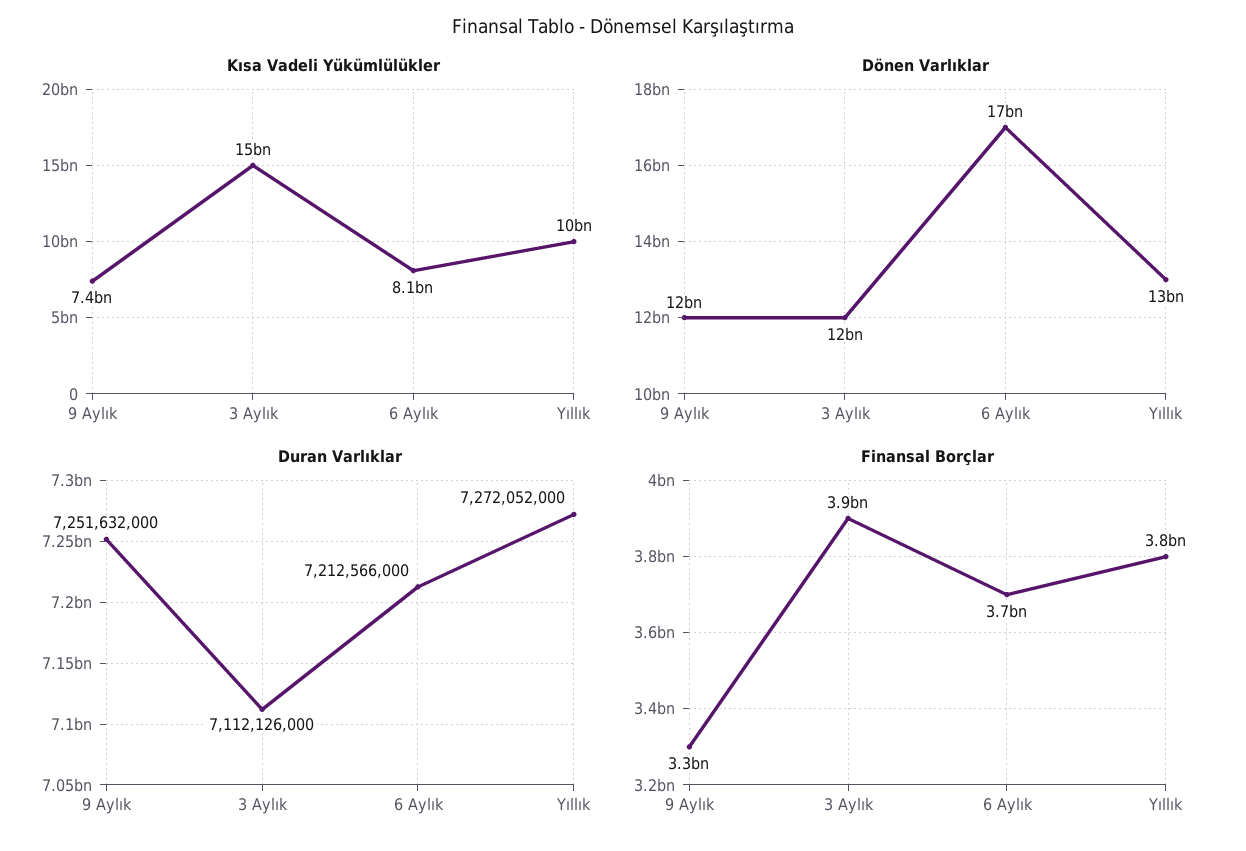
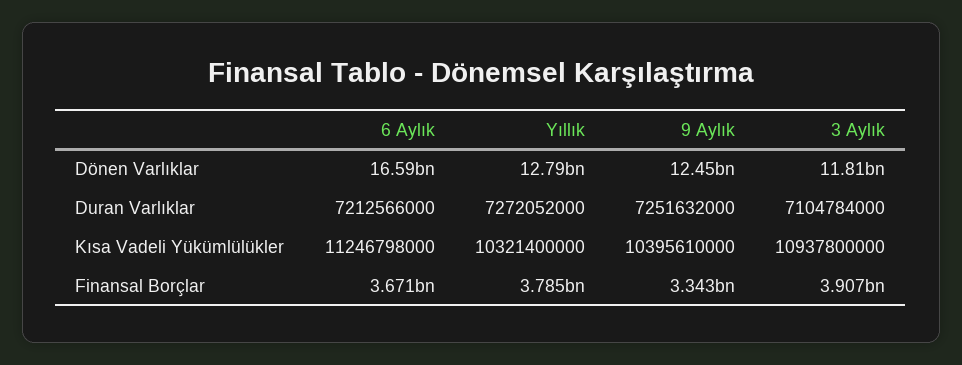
  {
    "Kısa Vadeli Yükümlülükler": {
-     "9 Aylık": 7400000000,
+     "9 Aylık": 10395610000,
-     "3 Aylık": 15000000000,
+     "3 Aylık": 10937800000,
-     "6 Aylık": 8100000000,
+     "6 Aylık": 11246798000,
      "Yıllık": 10321400000
    },
    "Dönen Varlıklar": {
      "9 Aylık": 12450000000,
      "3 Aylık": 11810000000,
      "6 Aylık": 16590000000,
      "Yıllık": 12790000000
    },
    "Duran Varlıklar": {
      "9 Aylık": 7251632000,
-     "3 Aylık": 7112126000,
+     "3 Aylık": 7104784000,
      "6 Aylık": 7212566000,
      "Yıllık": 7272052000
    },
    "Finansal Borçlar": {
      "9 Aylık": 3343000000,
      "3 Aylık": 3907000000,
      "6 Aylık": 3671000000,
      "Yıllık": 3785000000
    }
  }

